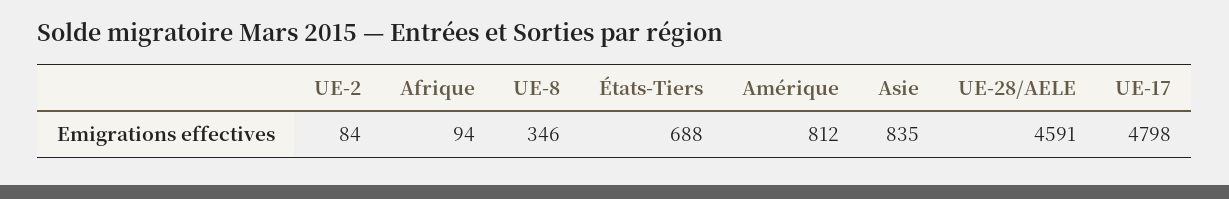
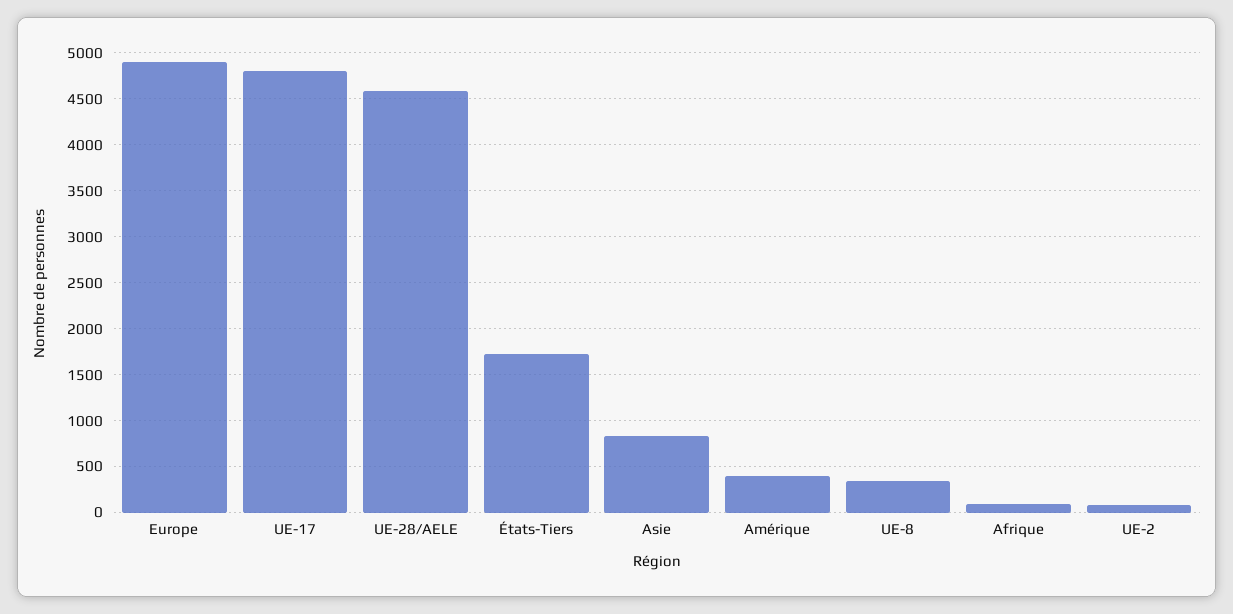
  {
    "UE-2": 84,
    "Afrique": 94,
    "UE-8": 346,
-   "États-Tiers": 688,
+   "États-Tiers": 1700,
-   "Amérique": 812,
+   "Amérique": 400,
    "Asie": 835,
    "UE-28/AELE": 4591,
-   "UE-17": 4798
+   "UE-17": 4798,
+   "Europe": 4900
  }

